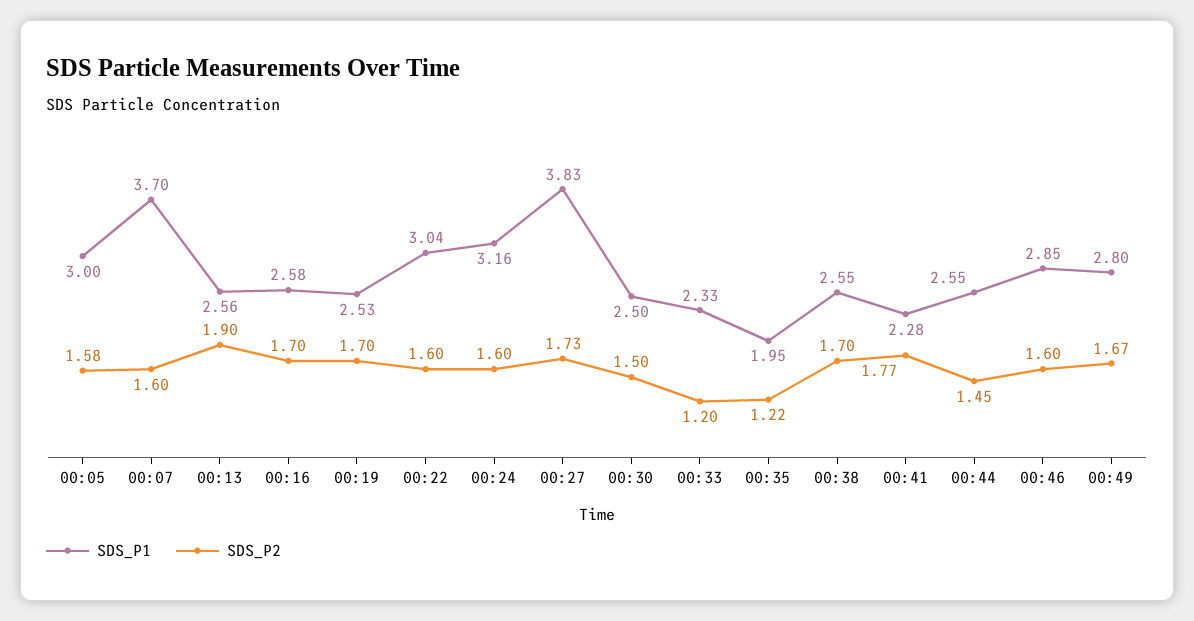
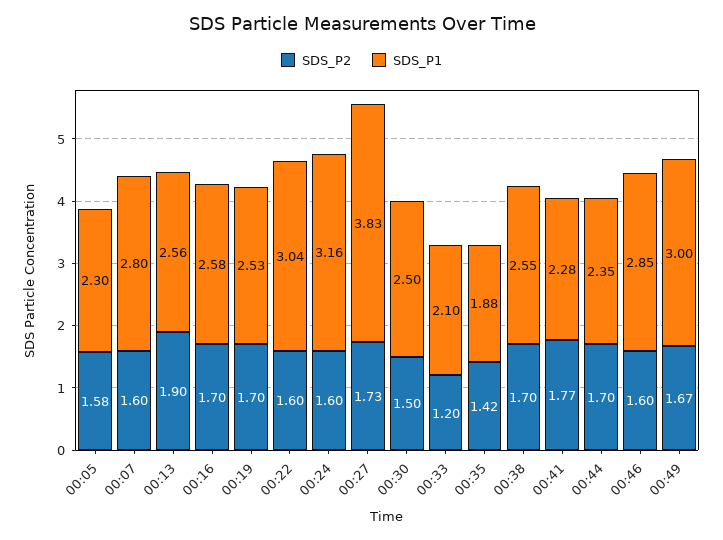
  {
    "SDS_P1": {
-     "00:05": 3,
+     "00:05": 2.3,
-     "00:07": 3.7,
+     "00:07": 2.8,
      "00:13": 2.56,
      "00:16": 2.58,
      "00:19": 2.53,
      "00:22": 3.04,
      "00:24": 3.16,
      "00:27": 3.83,
      "00:30": 2.5,
-     "00:33": 2.33,
+     "00:33": 2.1,
-     "00:35": 1.95,
+     "00:35": 1.88,
      "00:38": 2.55,
      "00:41": 2.28,
-     "00:44": 2.55,
+     "00:44": 2.35,
      "00:46": 2.85,
-     "00:49": 2.8
+     "00:49": 3
    },
    "SDS_P2": {
      "00:05": 1.58,
      "00:07": 1.6,
      "00:13": 1.9,
      "00:16": 1.7,
      "00:19": 1.7,
      "00:22": 1.6,
      "00:24": 1.6,
      "00:27": 1.73,
      "00:30": 1.5,
      "00:33": 1.2,
-     "00:35": 1.22,
+     "00:35": 1.42,
      "00:38": 1.7,
      "00:41": 1.77,
-     "00:44": 1.45,
+     "00:44": 1.7,
      "00:46": 1.6,
      "00:49": 1.67
    }
  }

